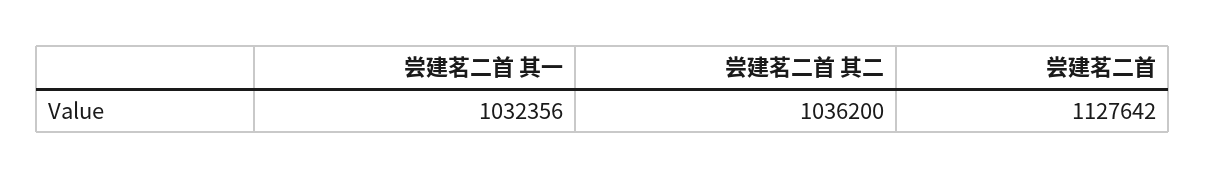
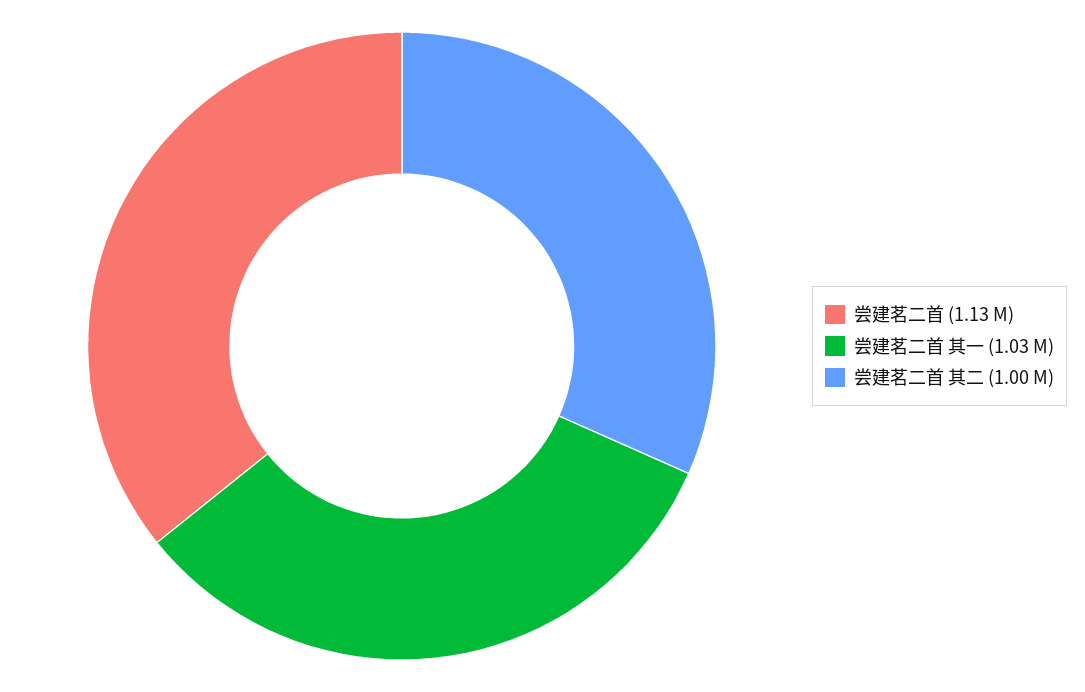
  {
    "尝建茗二首 其一": 1032356,
-   "尝建茗二首 其二": 1036200,
+   "尝建茗二首 其二": 1000000,
    "尝建茗二首": 1127642
  }

